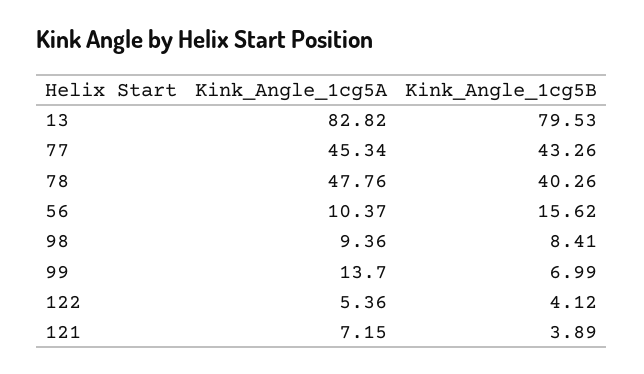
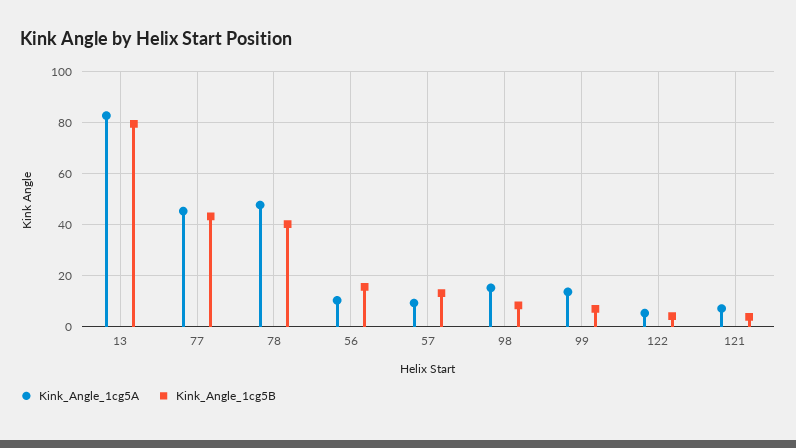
  {
    "Kink_Angle_1cg5A": {
      "13": 82.82,
      "77": 45.34,
      "78": 47.76,
      "56": 10.37,
-     "98": 9.36,
+     "98": 15,
      "99": 13.7,
      "122": 5.36,
-     "121": 7.15
+     "121": 7.15,
+     "57": 10
    },
    "Kink_Angle_1cg5B": {
      "13": 79.53,
      "77": 43.26,
      "78": 40.26,
      "56": 15.62,
      "98": 8.41,
      "99": 6.99,
      "122": 4.12,
-     "121": 3.89
+     "121": 3.89,
+     "57": 12.5
    }
  }

